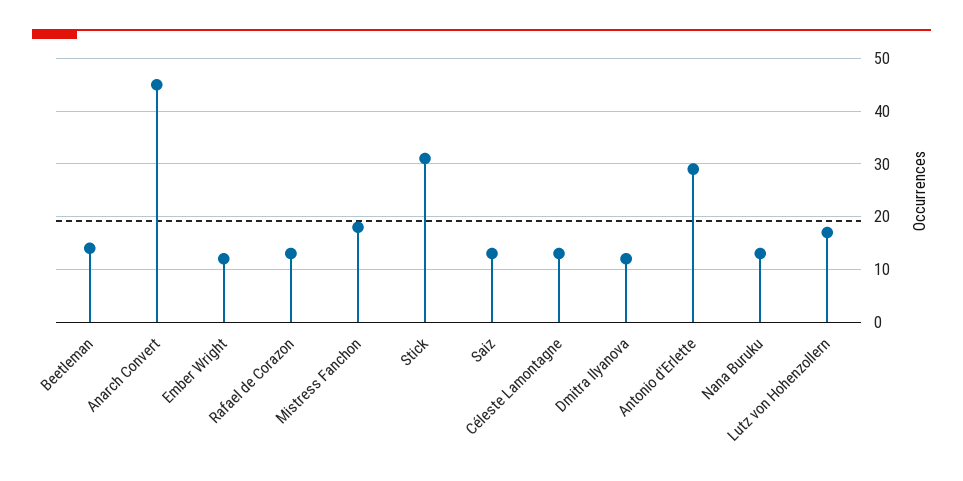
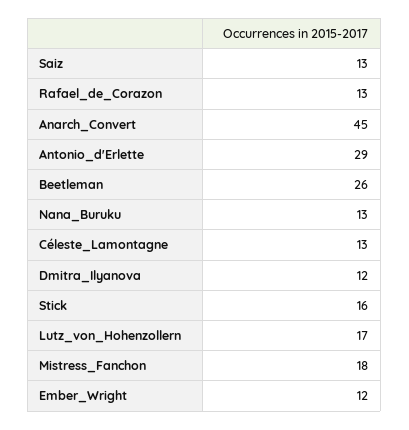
  {
-   "Beetleman": 15,
+   "Beetleman": 26,
    "Anarch Convert": 45,
    "Ember Wright": 12,
    "Rafael de Corazon": 13,
    "Mistress Fanchon": 18,
-   "Stick": 30,
+   "Stick": 16,
    "Saiz": 13,
    "Céleste Lamontagne": 13,
    "Dmitra Ilyanova": 12,
    "Antonio d'Erlette": 29,
    "Nana Buruku": 13,
    "Lutz von Hohenzollern": 17
  }

